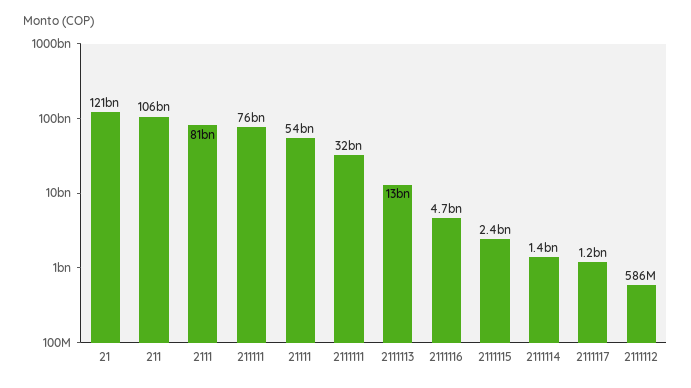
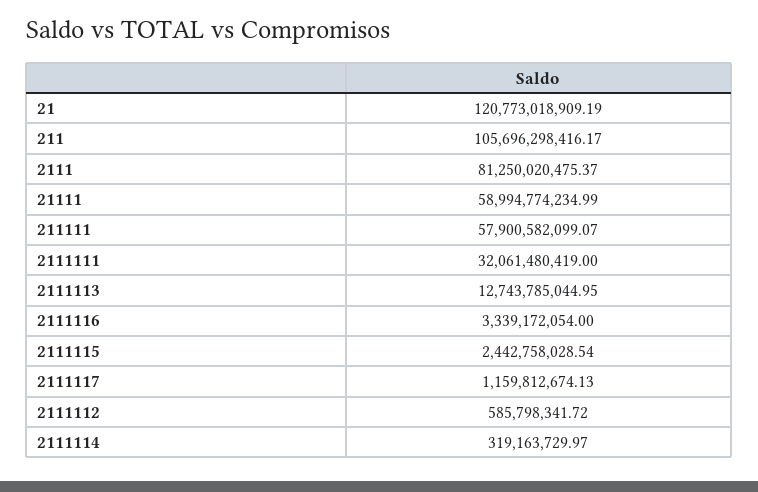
  {
    "21": 120773018909.19,
    "211": 105696298416.17,
    "2111": 81250020475.37,
-   "211111": 76000000000,
+   "211111": 57900582099.07,
-   "21111": 54000000000,
+   "21111": 58994774234.99,
    "2111111": 32061480419,
    "2111113": 12743785044.95,
-   "2111116": 4700000000,
+   "2111116": 3339172054,
    "2111115": 2442758028.54,
-   "2111114": 1400000000,
+   "2111114": 319163729.97,
    "2111117": 1159812674.13,
    "2111112": 585798341.72
  }

